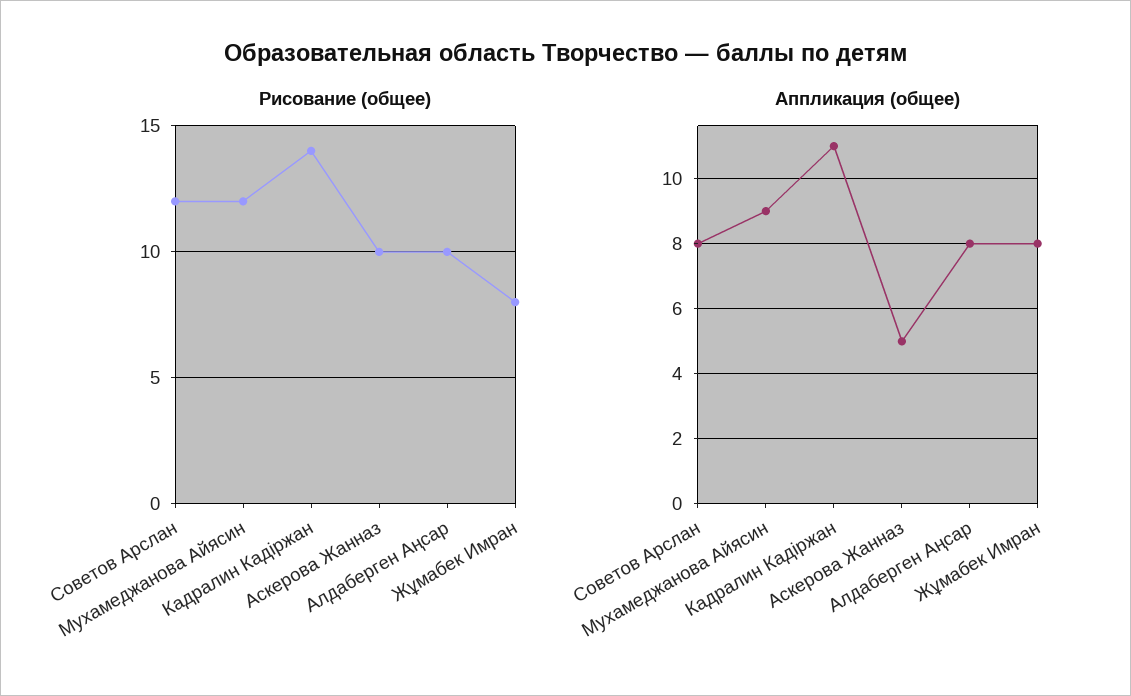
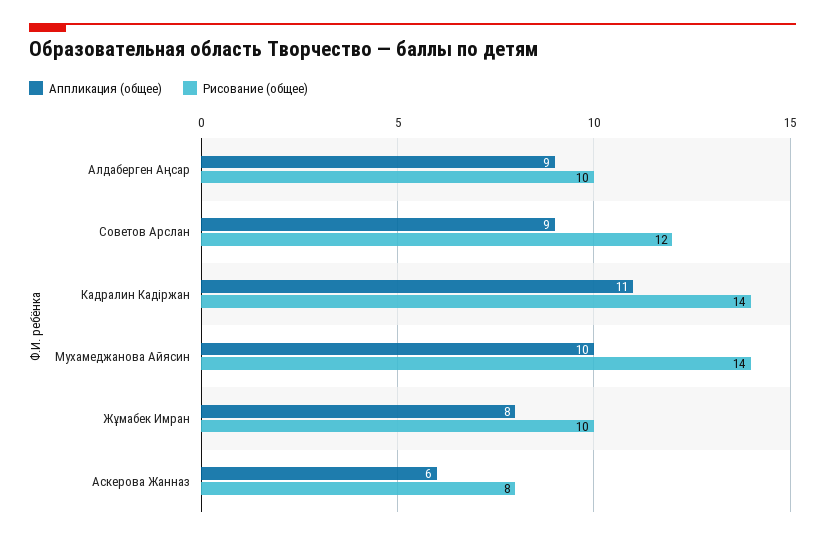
  {
    "Рисование (общее)": {
      "Советов Арслан": 12,
-     "Мухамеджанова Айясин": 12,
+     "Мухамеджанова Айясин": 14,
      "Кадралин Кадіржан": 14,
-     "Аскерова Жанназ": 10,
+     "Аскерова Жанназ": 8,
      "Алдаберген Аңсар": 10,
-     "Жұмабек Имран": 8
+     "Жұмабек Имран": 10
    },
    "Аппликация (общее)": {
-     "Советов Арслан": 8,
+     "Советов Арслан": 9,
-     "Мухамеджанова Айясин": 9,
+     "Мухамеджанова Айясин": 10,
      "Кадралин Кадіржан": 11,
-     "Аскерова Жанназ": 5,
+     "Аскерова Жанназ": 6,
-     "Алдаберген Аңсар": 8,
+     "Алдаберген Аңсар": 9,
      "Жұмабек Имран": 8
    }
  }

